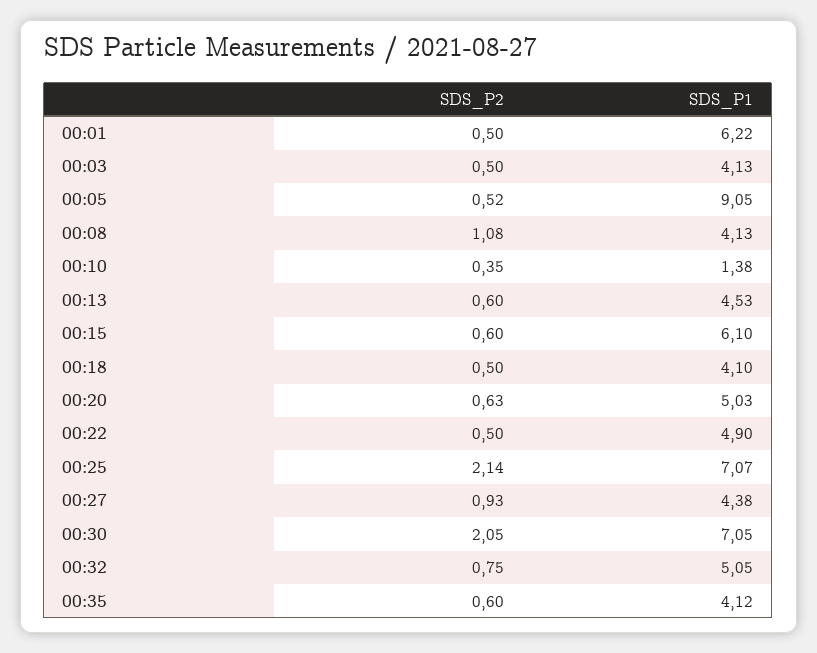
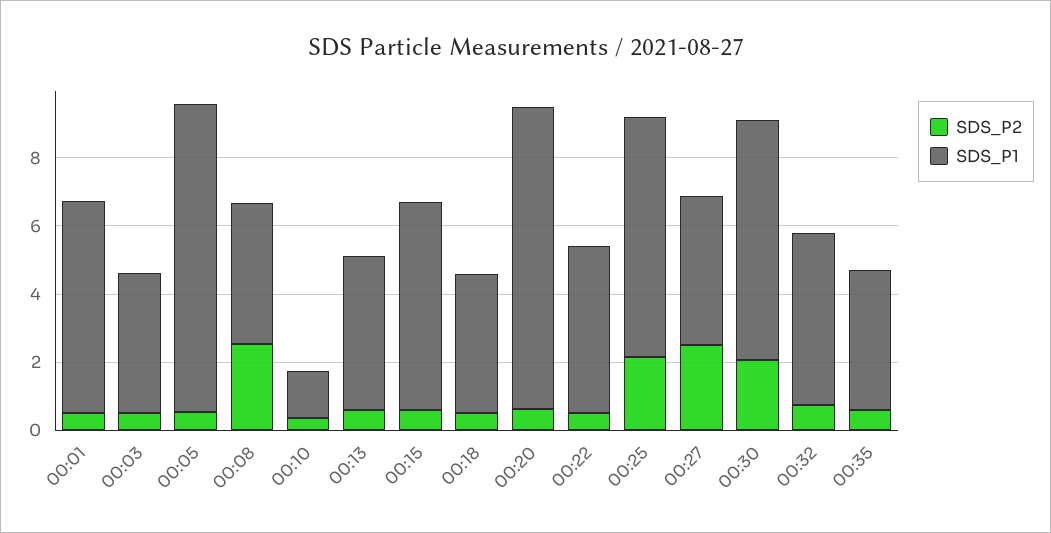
  {
    "SDS_P2": {
      "00:01": 0.5,
      "00:03": 0.5,
      "00:05": 0.52,
-     "00:08": 1.08,
+     "00:08": 2.5,
      "00:10": 0.35,
      "00:13": 0.6,
      "00:15": 0.6,
      "00:18": 0.5,
      "00:20": 0.63,
      "00:22": 0.5,
      "00:25": 2.14,
-     "00:27": 0.93,
+     "00:27": 2.5,
      "00:30": 2.05,
      "00:32": 0.75,
      "00:35": 0.6
    },
    "SDS_P1": {
      "00:01": 6.22,
      "00:03": 4.13,
      "00:05": 9.05,
      "00:08": 4.13,
      "00:10": 1.38,
      "00:13": 4.53,
      "00:15": 6.1,
      "00:18": 4.1,
-     "00:20": 5.03,
+     "00:20": 9,
      "00:22": 4.9,
      "00:25": 7.07,
      "00:27": 4.38,
      "00:30": 7.05,
      "00:32": 5.05,
      "00:35": 4.12
    }
  }

